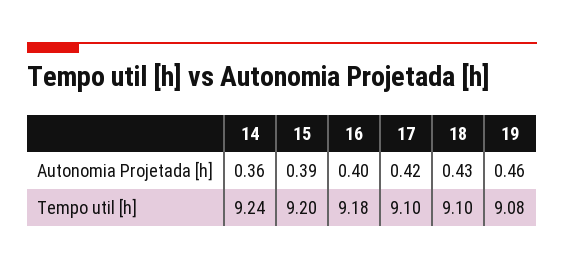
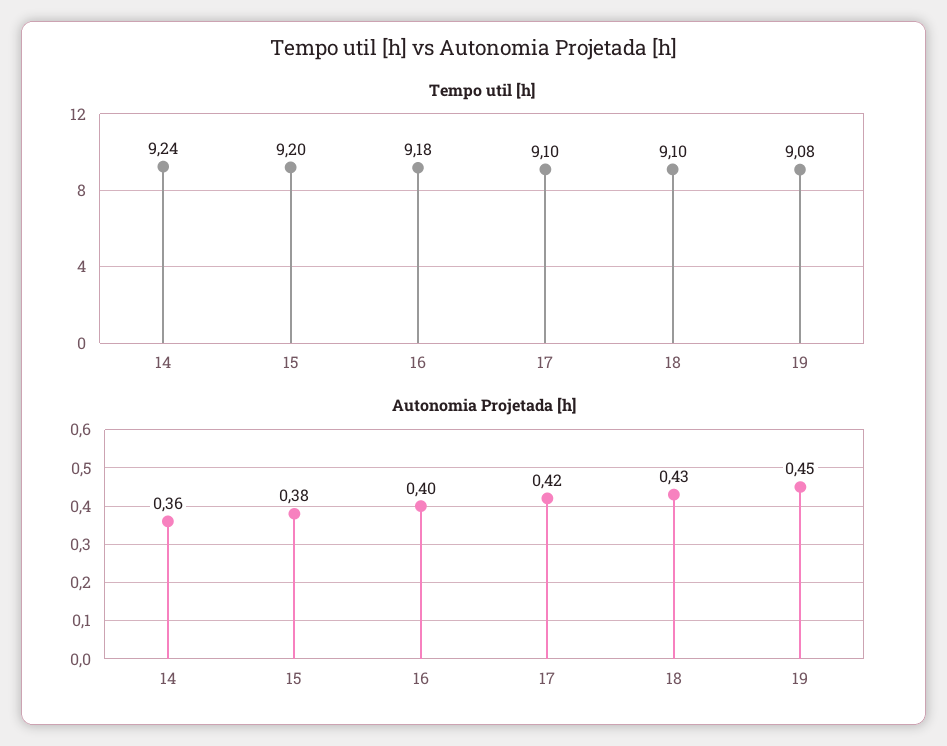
  {
    "Autonomia Projetada [h]": {
      "14": 0.36,
-     "15": 0.39,
+     "15": 0.38,
      "16": 0.4,
      "17": 0.42,
      "18": 0.43,
-     "19": 0.46
+     "19": 0.45
    },
    "Tempo util [h]": {
      "14": 9.24,
      "15": 9.2,
      "16": 9.18,
      "17": 9.1,
      "18": 9.1,
      "19": 9.08
    }
  }

